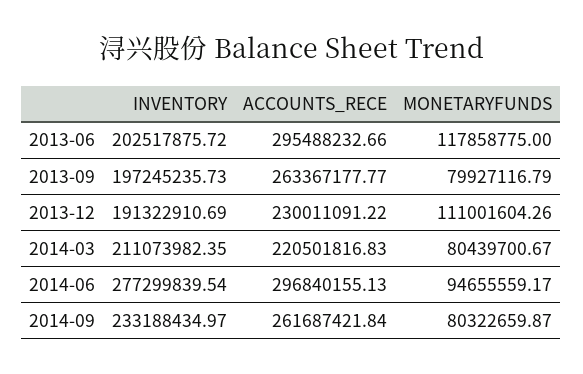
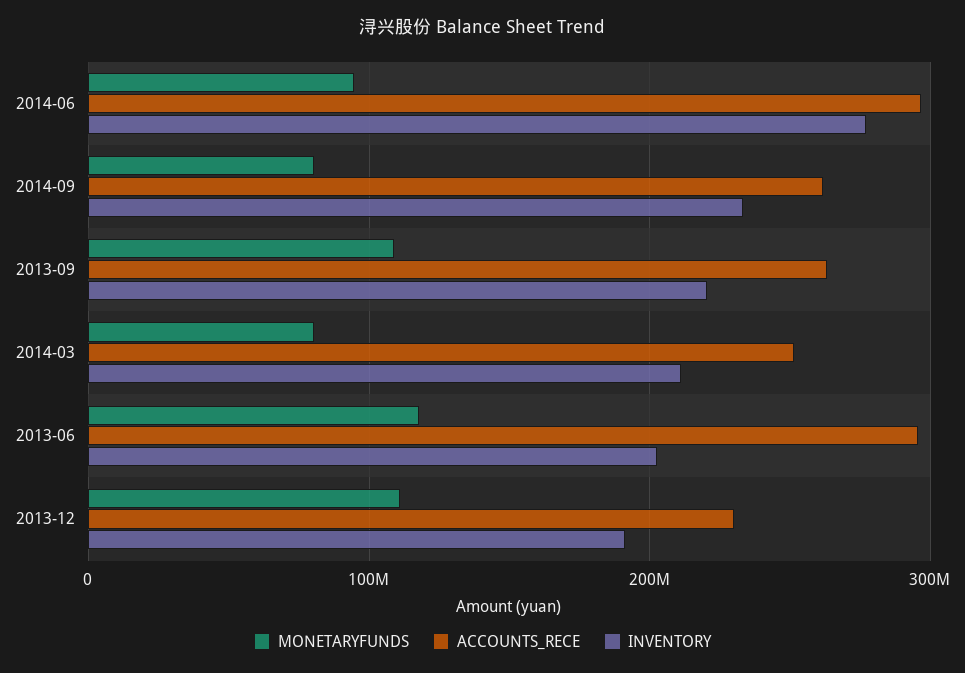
  {
    "INVENTORY": {
      "2013-06": 202517875.72,
-     "2013-09": 197245235.73,
+     "2013-09": 220000000,
      "2013-12": 191322910.69,
      "2014-03": 211073982.35,
      "2014-06": 277299839.54,
      "2014-09": 233188434.97
    },
    "ACCOUNTS_RECE": {
      "2013-06": 295488232.66,
      "2013-09": 263367177.77,
      "2013-12": 230011091.22,
-     "2014-03": 220501816.83,
+     "2014-03": 250000000,
      "2014-06": 296840155.13,
      "2014-09": 261687421.84
    },
    "MONETARYFUNDS": {
      "2013-06": 117858775,
-     "2013-09": 79927116.79,
+     "2013-09": 110000000,
      "2013-12": 111001604.26,
      "2014-03": 80439700.67,
      "2014-06": 94655559.17,
      "2014-09": 80322659.87
    }
  }

